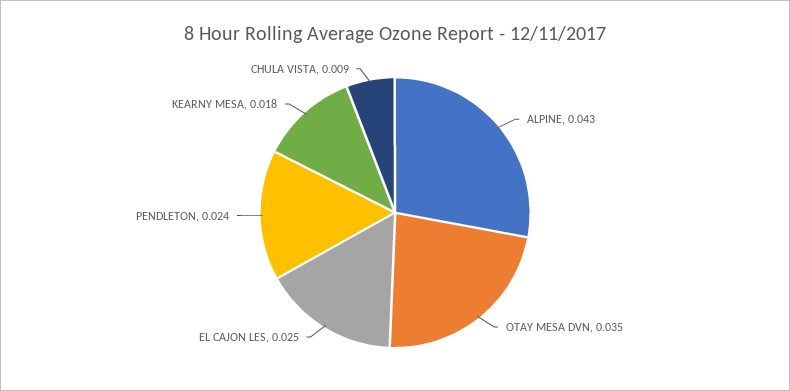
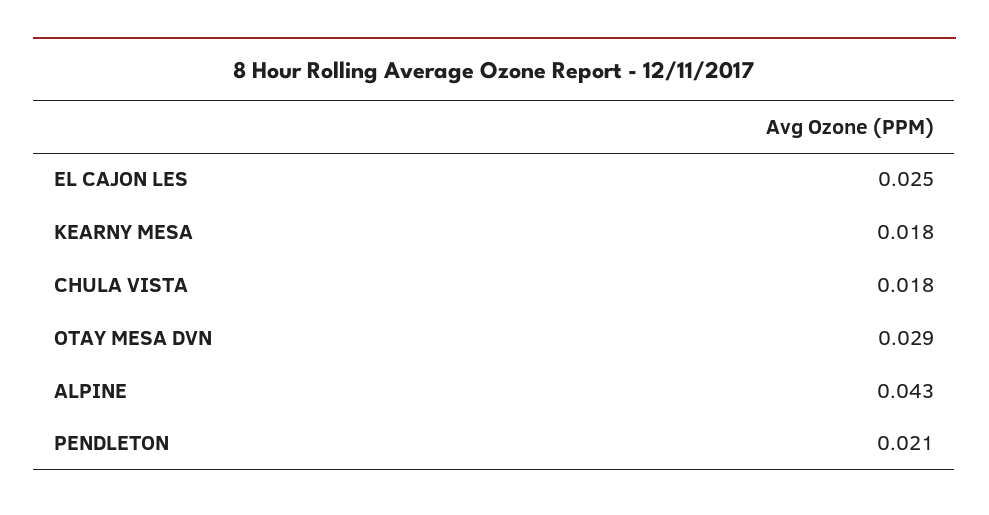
  {
    "ALPINE": 0.043,
-   "OTAY MESA DVN": 0.035,
+   "OTAY MESA DVN": 0.029,
    "EL CAJON LES": 0.025,
-   "PENDLETON": 0.024,
+   "PENDLETON": 0.021,
    "KEARNY MESA": 0.018,
-   "CHULA VISTA": 0.009
+   "CHULA VISTA": 0.018
  }

